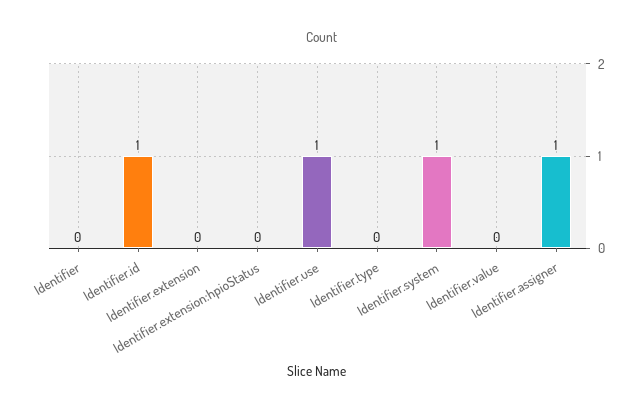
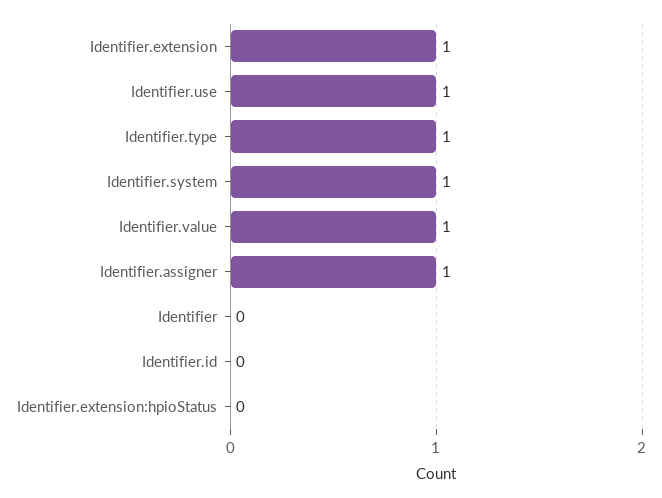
  {
    "Identifier": 0,
-   "Identifier.id": 1,
+   "Identifier.id": 0,
-   "Identifier.extension": 0,
+   "Identifier.extension": 1,
    "Identifier.extension:hpioStatus": 0,
    "Identifier.use": 1,
-   "Identifier.type": 0,
+   "Identifier.type": 1,
    "Identifier.system": 1,
-   "Identifier.value": 0,
+   "Identifier.value": 1,
    "Identifier.assigner": 1
  }

